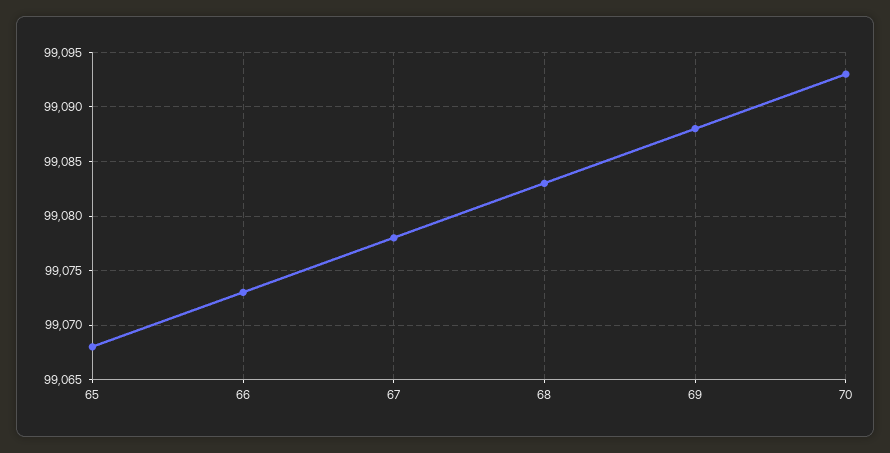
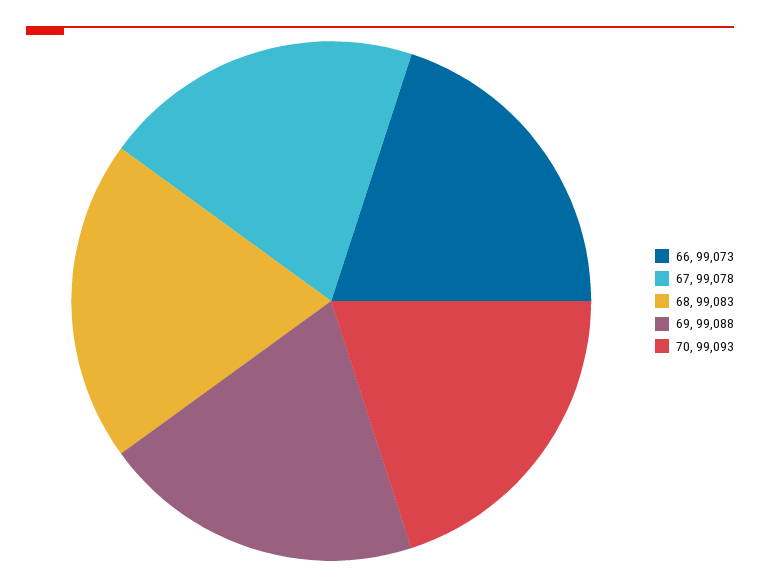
  {
-   "65": 99068,
    "66": 99073,
    "67": 99078,
    "68": 99083,
    "69": 99088,
    "70": 99093
  }

